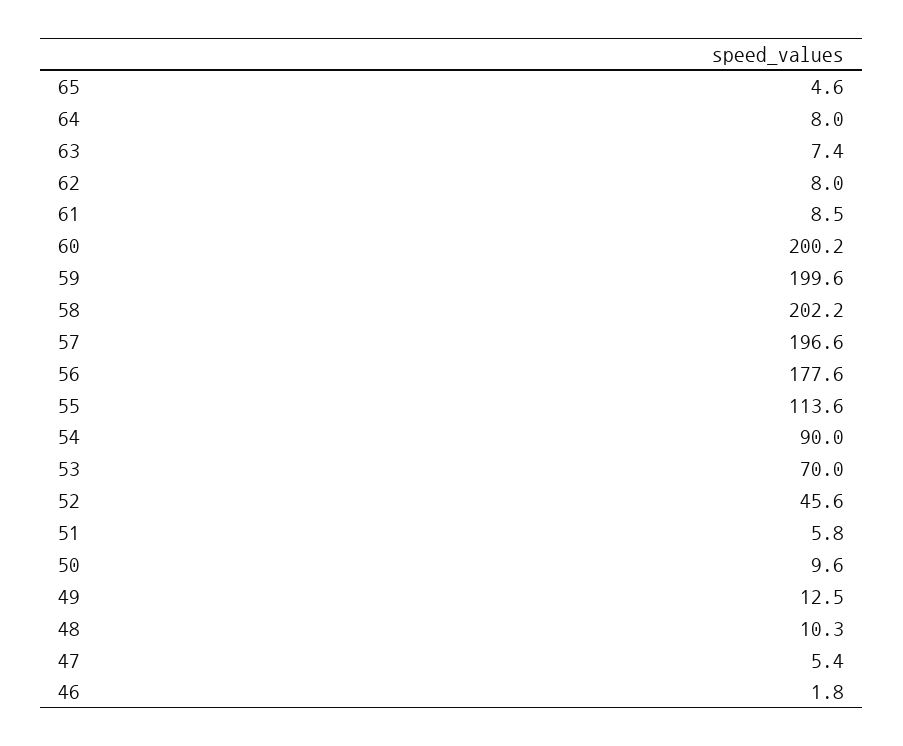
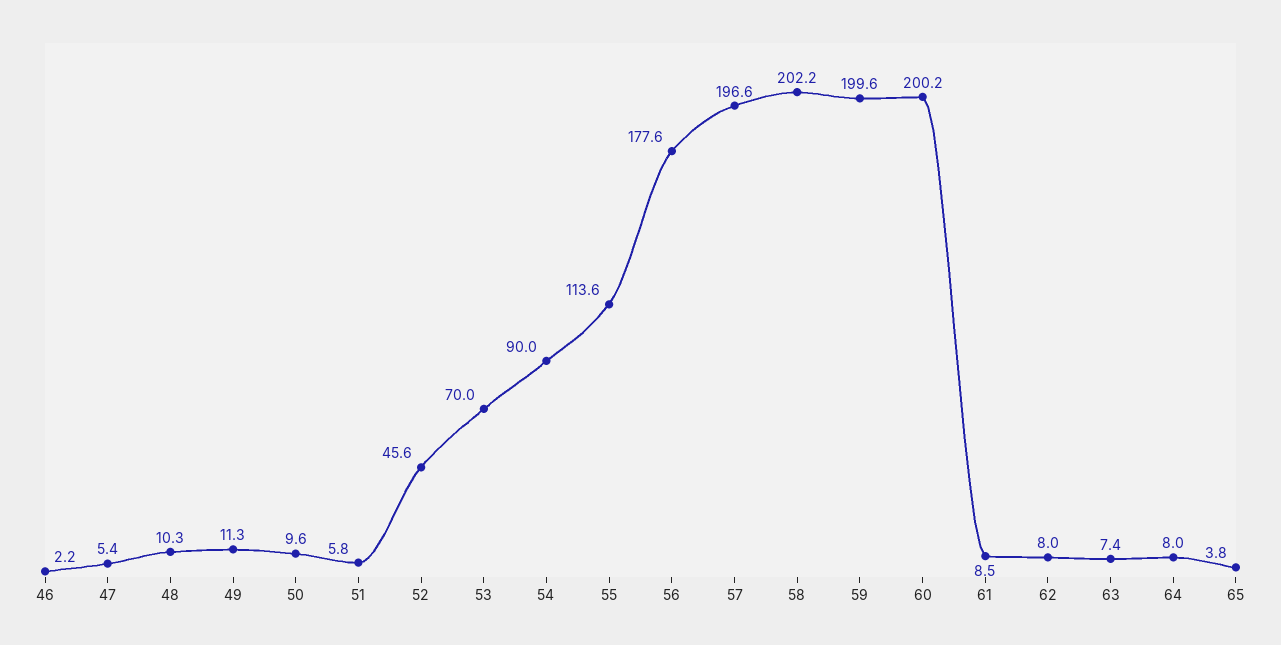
  {
-   "65": 4.6,
+   "65": 3.8,
    "64": 8,
    "63": 7.4,
    "62": 8,
    "61": 8.5,
    "60": 200.2,
    "59": 199.6,
    "58": 202.2,
    "57": 196.6,
    "56": 177.6,
    "55": 113.6,
    "54": 90,
    "53": 70,
    "52": 45.6,
    "51": 5.8,
    "50": 9.6,
-   "49": 12.5,
+   "49": 11.3,
    "48": 10.3,
    "47": 5.4,
-   "46": 1.8
+   "46": 2.2
  }

